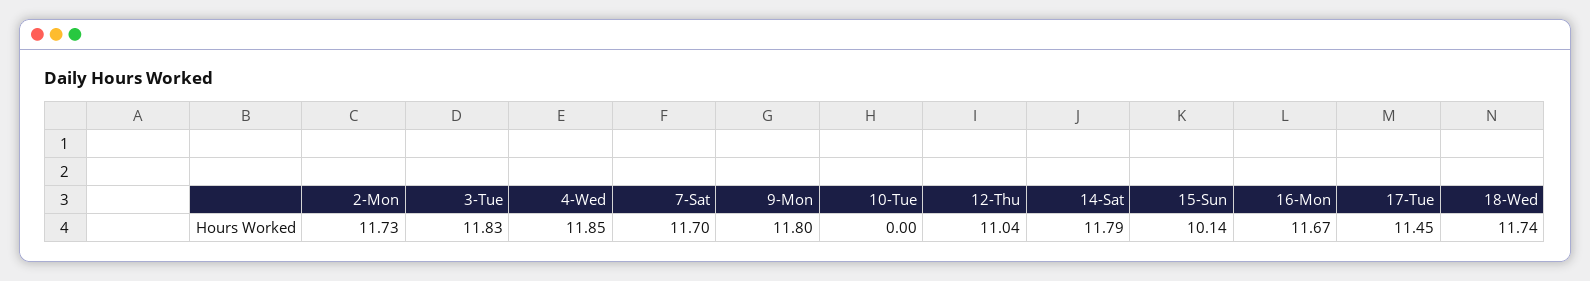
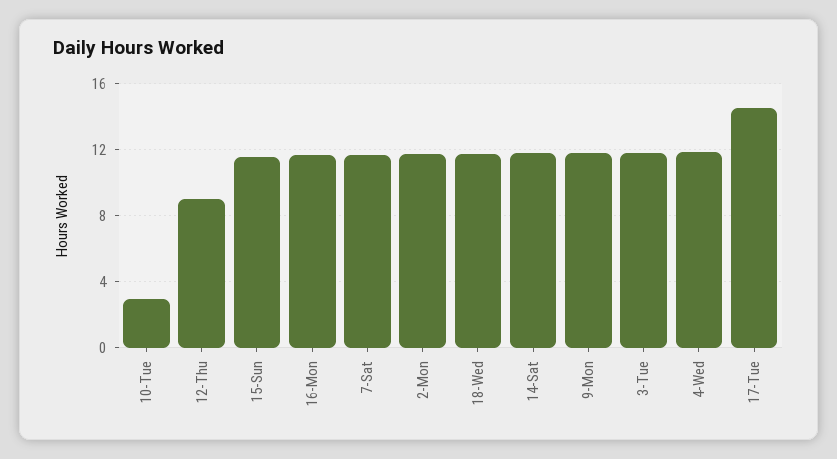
  {
    "2-Mon": 11.73,
    "3-Tue": 11.83,
    "4-Wed": 11.85,
    "7-Sat": 11.7,
    "9-Mon": 11.8,
-   "10-Tue": 0,
+   "10-Tue": 3,
-   "12-Thu": 11.04,
+   "12-Thu": 9,
    "14-Sat": 11.79,
-   "15-Sun": 10.14,
+   "15-Sun": 11.5,
    "16-Mon": 11.67,
-   "17-Tue": 11.45,
+   "17-Tue": 14.5,
    "18-Wed": 11.74
  }

